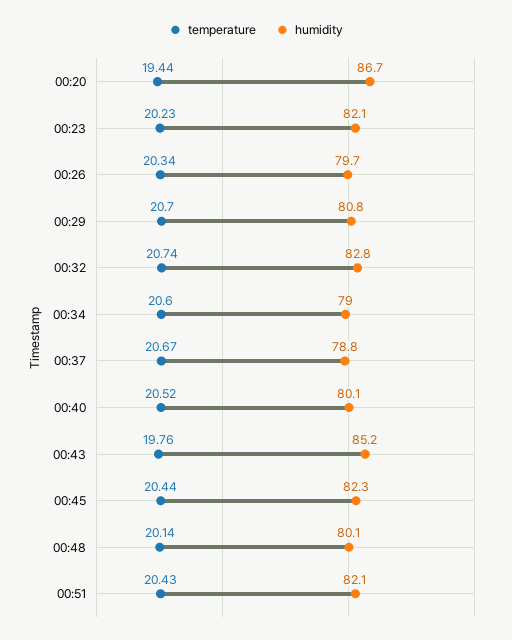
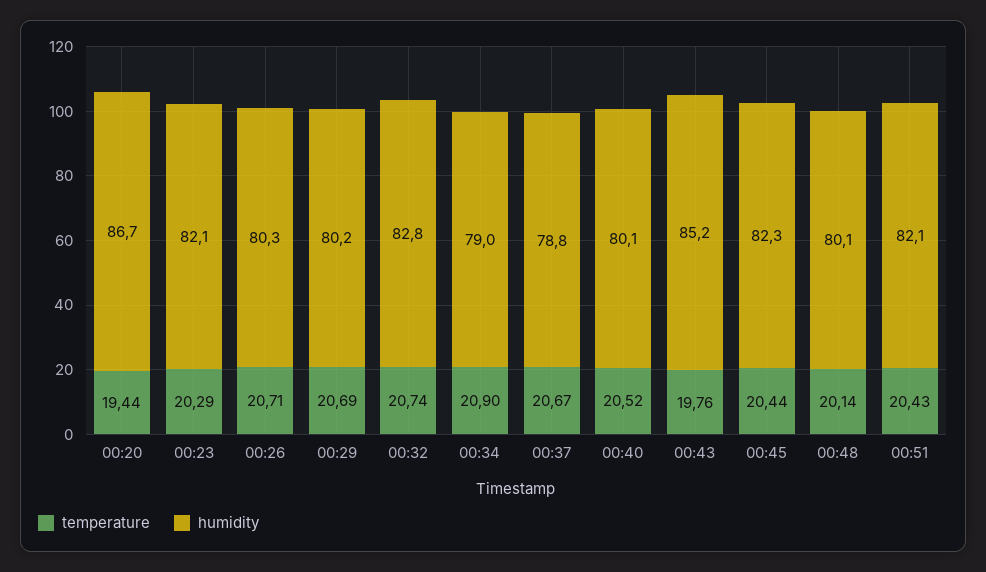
  {
    "temperature": {
      "00:20": 19.44,
-     "00:23": 20.23,
+     "00:23": 20.29,
-     "00:26": 20.34,
+     "00:26": 20.71,
-     "00:29": 20.7,
+     "00:29": 20.69,
      "00:32": 20.74,
-     "00:34": 20.6,
+     "00:34": 20.9,
      "00:37": 20.67,
      "00:40": 20.52,
      "00:43": 19.76,
      "00:45": 20.44,
      "00:48": 20.14,
      "00:51": 20.43
    },
    "humidity": {
      "00:20": 86.7,
      "00:23": 82.1,
-     "00:26": 79.7,
+     "00:26": 80.3,
-     "00:29": 80.8,
+     "00:29": 80.2,
      "00:32": 82.8,
      "00:34": 79,
      "00:37": 78.8,
      "00:40": 80.1,
      "00:43": 85.2,
      "00:45": 82.3,
      "00:48": 80.1,
      "00:51": 82.1
    }
  }

